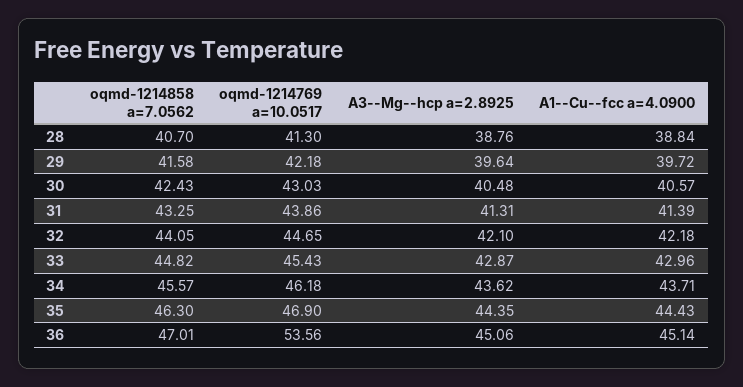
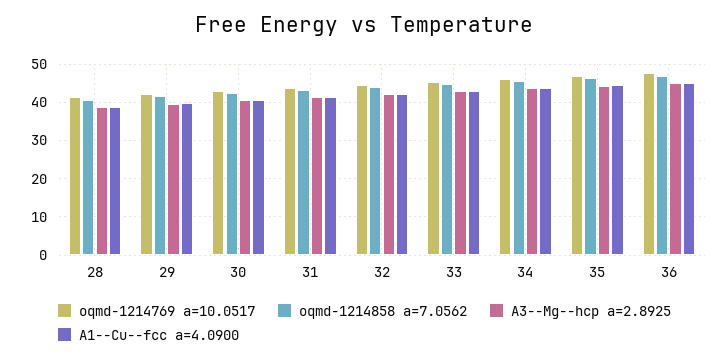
  {
    "oqmd-1214858 a=7.0562": {
      "28": 40.7,
      "29": 41.58,
      "30": 42.43,
      "31": 43.25,
      "32": 44.05,
      "33": 44.82,
      "34": 45.57,
      "35": 46.3,
      "36": 47.01
    },
    "oqmd-1214769 a=10.0517": {
      "28": 41.3,
      "29": 42.18,
      "30": 43.03,
      "31": 43.86,
      "32": 44.65,
      "33": 45.43,
      "34": 46.18,
      "35": 46.9,
-     "36": 53.56
+     "36": 48
    },
    "A3--Mg--hcp a=2.8925": {
      "28": 38.76,
      "29": 39.64,
      "30": 40.48,
      "31": 41.31,
      "32": 42.1,
      "33": 42.87,
      "34": 43.62,
      "35": 44.35,
      "36": 45.06
    },
    "A1--Cu--fcc a=4.0900": {
      "28": 38.84,
      "29": 39.72,
      "30": 40.57,
      "31": 41.39,
      "32": 42.18,
      "33": 42.96,
      "34": 43.71,
      "35": 44.43,
      "36": 45.14
    }
  }

